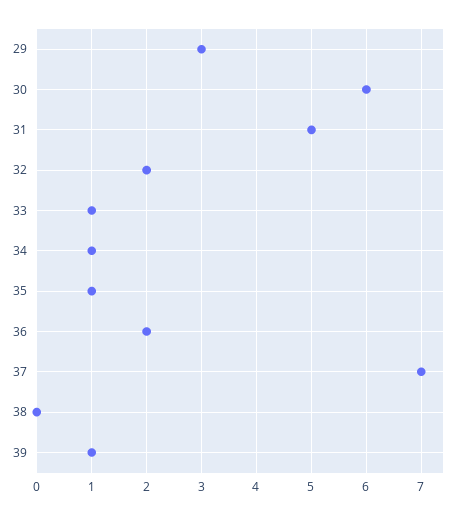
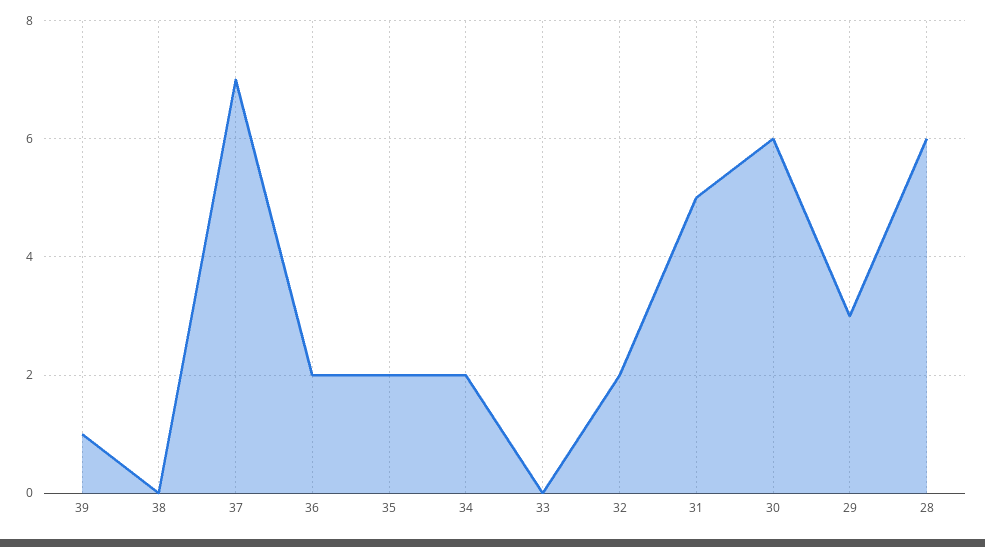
  {
    "29": 3,
    "30": 6,
    "31": 5,
    "32": 2,
-   "33": 1,
+   "33": 0,
-   "34": 1,
+   "34": 2,
-   "35": 1,
+   "35": 2,
    "36": 2,
    "37": 7,
    "38": 0,
-   "39": 1
+   "39": 1,
+   "28": 6
  }

